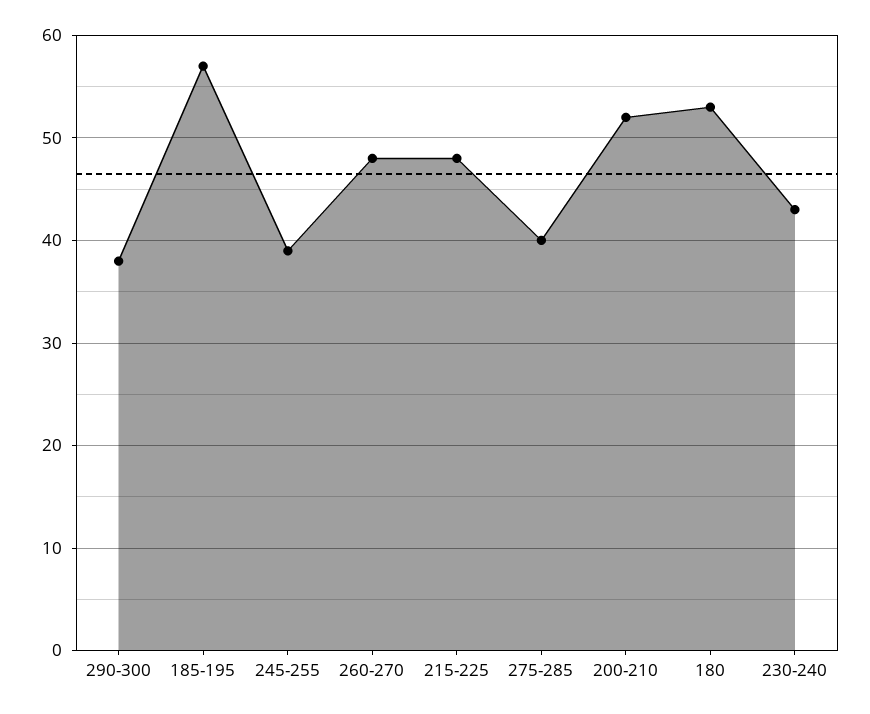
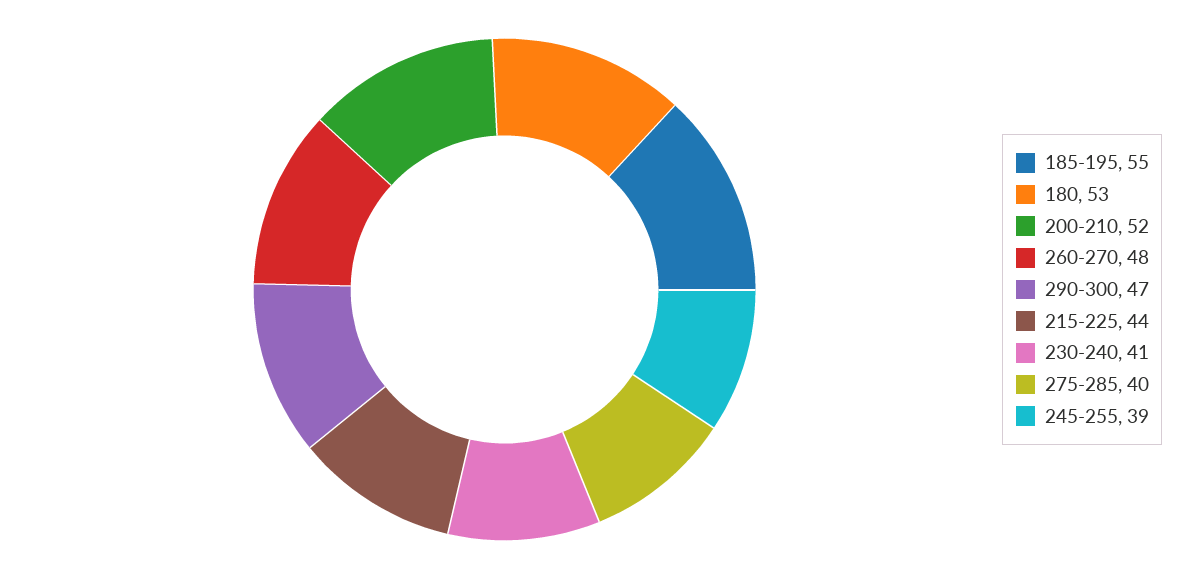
  {
-   "290-300": 38,
+   "290-300": 47,
-   "185-195": 57,
+   "185-195": 55,
    "245-255": 39,
    "260-270": 48,
-   "215-225": 48,
+   "215-225": 44,
    "275-285": 40,
    "200-210": 52,
    "180": 53,
-   "230-240": 43
+   "230-240": 41
  }

